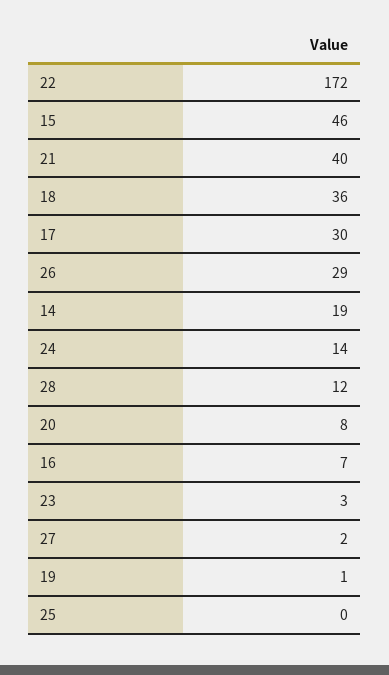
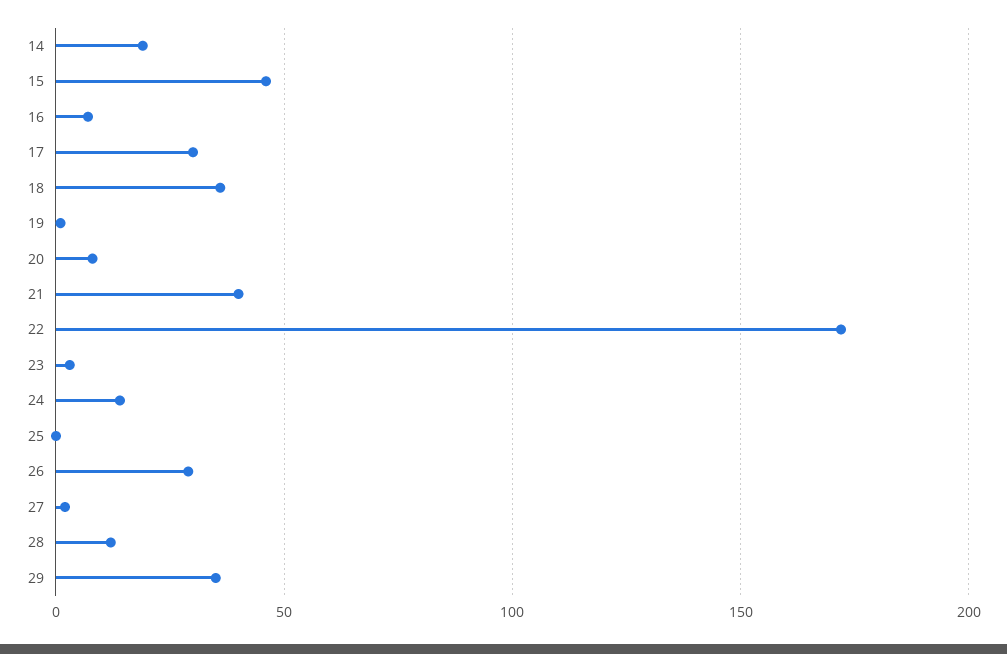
  {
    "22": 172,
    "15": 46,
    "21": 40,
    "18": 36,
    "17": 30,
    "26": 29,
    "14": 19,
    "24": 14,
    "28": 12,
    "20": 8,
    "16": 7,
    "23": 3,
    "27": 2,
    "19": 1,
-   "25": 0
+   "25": 0,
+   "29": 35
  }

